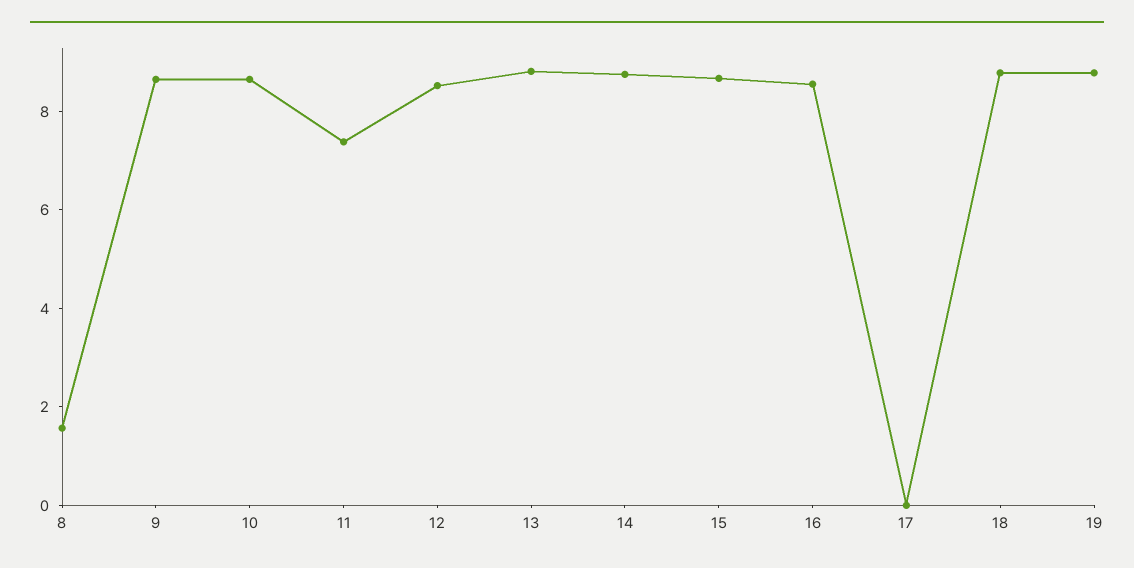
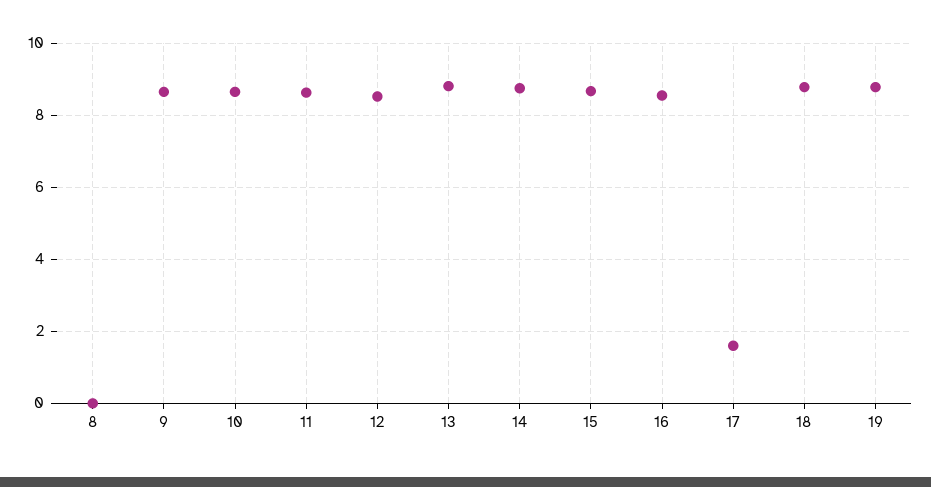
  {
-   "8": 1.5,
+   "8": 0,
    "9": 8.6,
    "10": 8.6,
-   "11": 7.5,
+   "11": 8.6,
    "12": 8.6,
    "13": 8.8,
    "14": 8.8,
    "15": 8.6,
    "16": 8.6,
-   "17": 0,
+   "17": 1.6,
    "18": 8.8,
    "19": 8.8
  }

